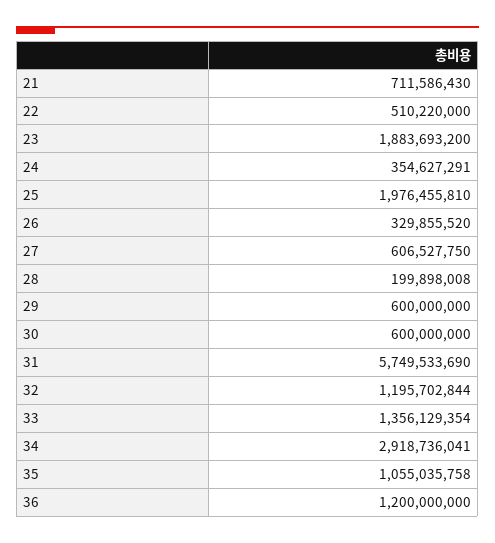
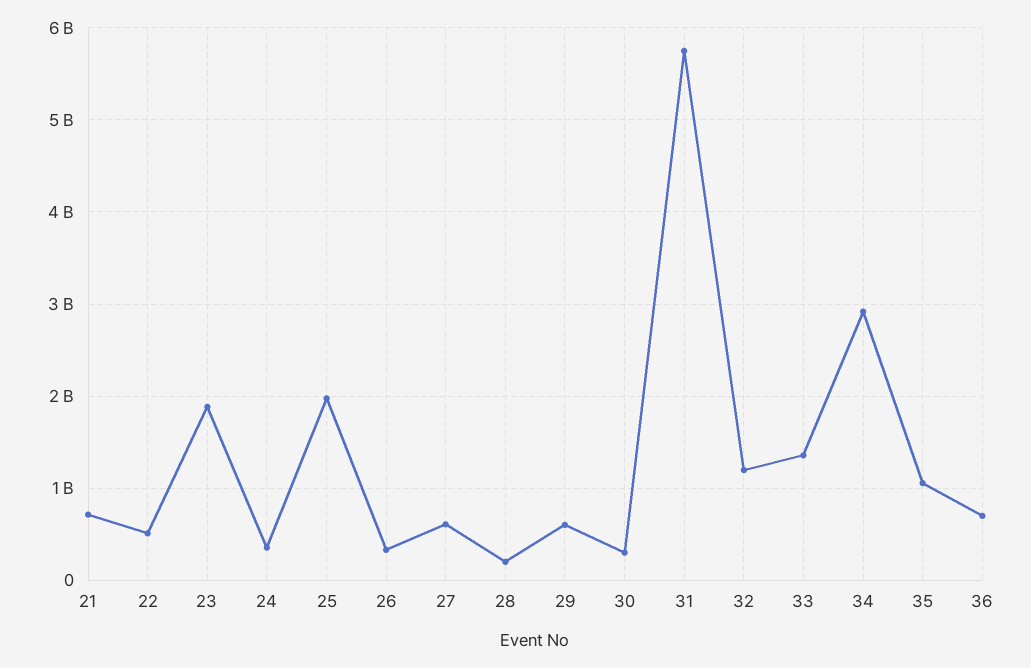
  {
    "21": 711586430,
    "22": 510220000,
    "23": 1883693200,
    "24": 354627291,
    "25": 1976455810,
    "26": 329855520,
    "27": 606527750,
    "28": 199898008,
    "29": 600000000,
-   "30": 600000000,
+   "30": 300000000,
    "31": 5749533690,
    "32": 1195702844,
    "33": 1356129354,
    "34": 2918736041,
    "35": 1055035758,
-   "36": 1200000000
+   "36": 700000000
  }

